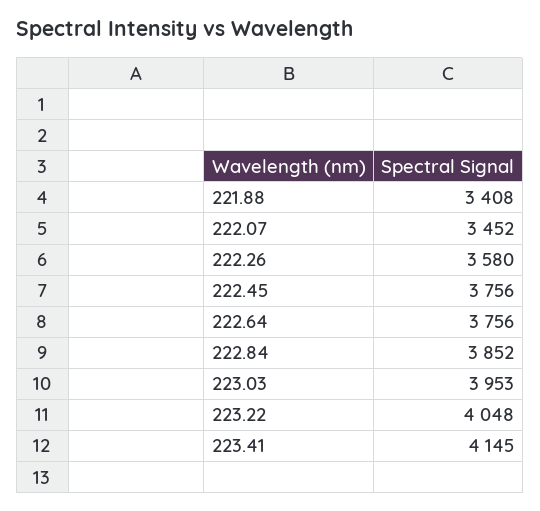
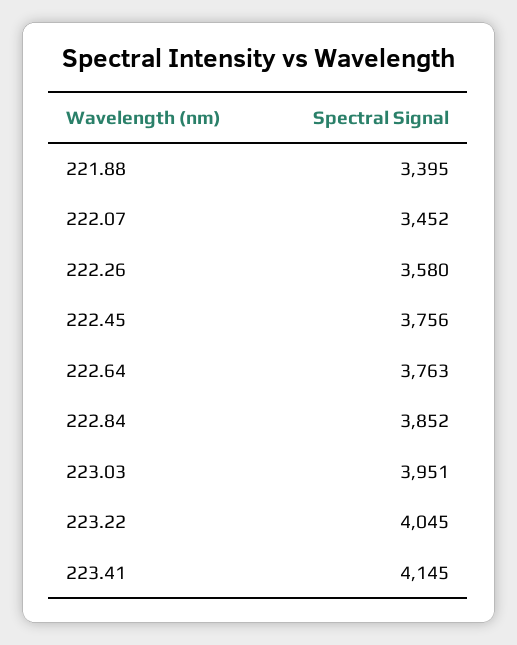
  {
-   "221.88": 3408,
+   "221.88": 3395,
    "222.07": 3452,
    "222.26": 3580,
    "222.45": 3756,
-   "222.64": 3756,
+   "222.64": 3763,
    "222.84": 3852,
-   "223.03": 3953,
+   "223.03": 3951,
-   "223.22": 4048,
+   "223.22": 4045,
    "223.41": 4145
  }

